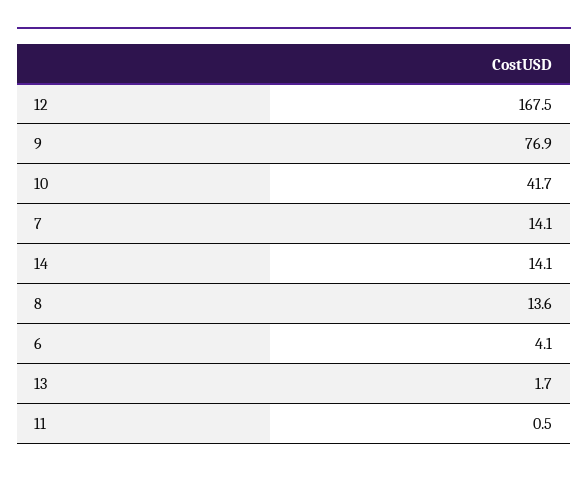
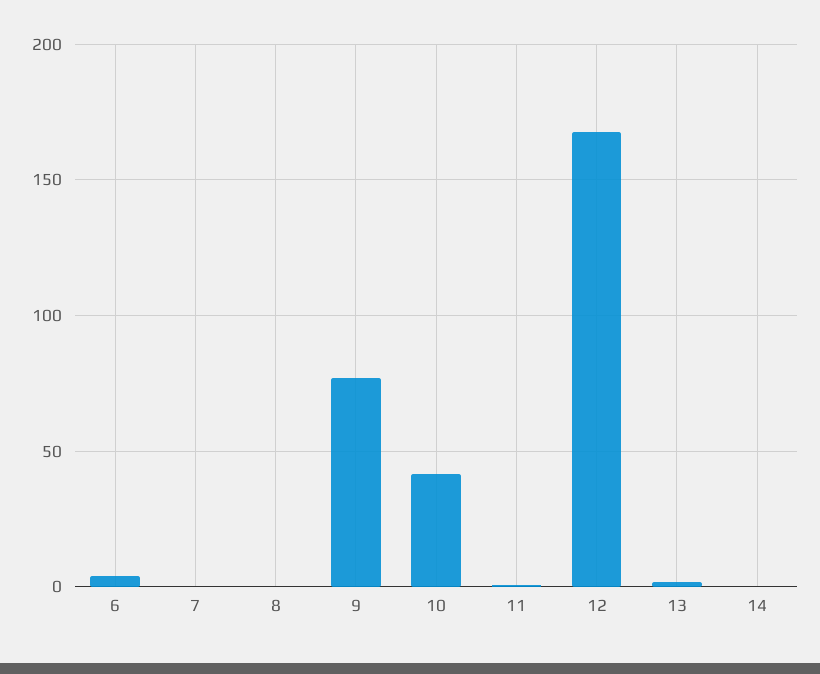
  {
    "12": 167.5,
    "9": 76.9,
    "10": 41.7,
-   "7": 14.1,
+   "7": 0,
-   "14": 14.1,
+   "14": 0,
-   "8": 13.6,
+   "8": 0,
    "6": 4.1,
    "13": 1.7,
    "11": 0.5
  }

